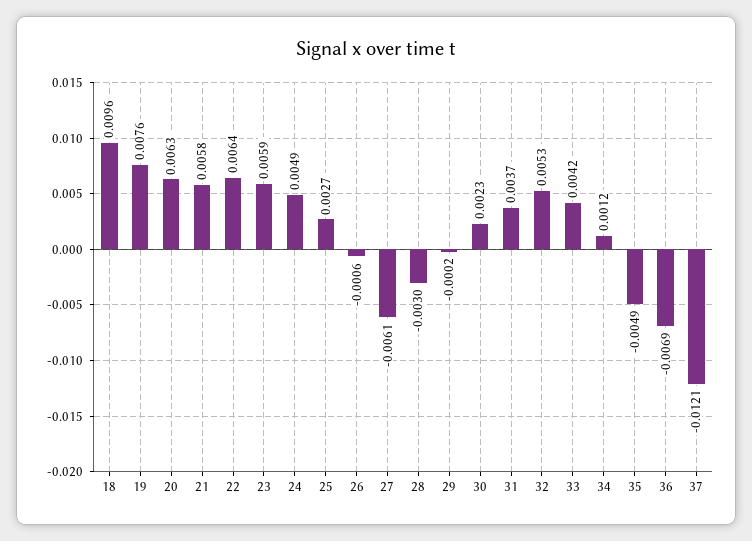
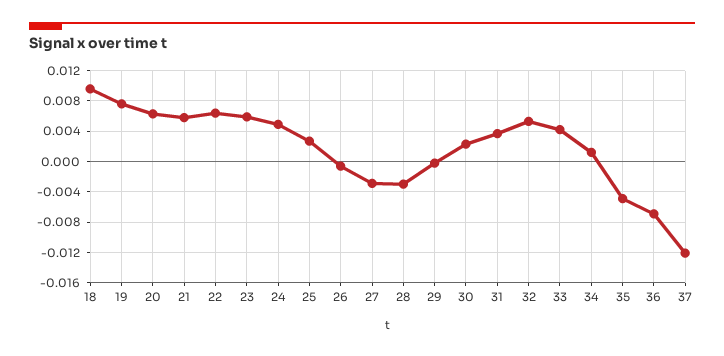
  {
    "18": 0.0096,
    "19": 0.0076,
    "20": 0.0063,
    "21": 0.0058,
    "22": 0.0064,
    "23": 0.0059,
    "24": 0.0049,
    "25": 0.0027,
    "26": -0.0006,
-   "27": -0.0061,
+   "27": -0.003,
    "28": -0.003,
    "29": -0.0002,
    "30": 0.0023,
    "31": 0.0037,
    "32": 0.0053,
    "33": 0.0042,
    "34": 0.0012,
    "35": -0.0049,
    "36": -0.0069,
    "37": -0.0121
  }

